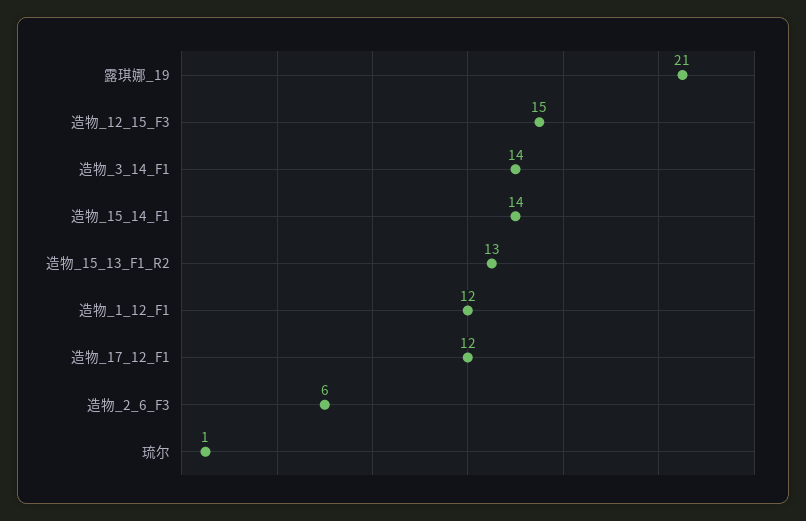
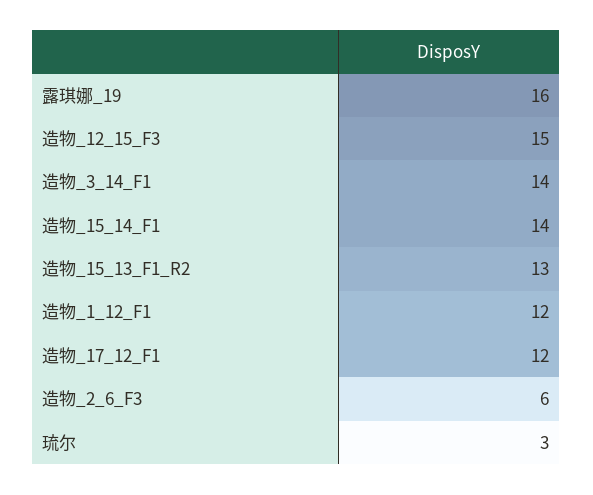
  {
-   "露琪娜_19": 21,
+   "露琪娜_19": 16,
    "造物_12_15_F3": 15,
    "造物_3_14_F1": 14,
    "造物_15_14_F1": 14,
    "造物_15_13_F1_R2": 13,
    "造物_1_12_F1": 12,
    "造物_17_12_F1": 12,
    "造物_2_6_F3": 6,
-   "琉尔": 1
+   "琉尔": 3
  }

